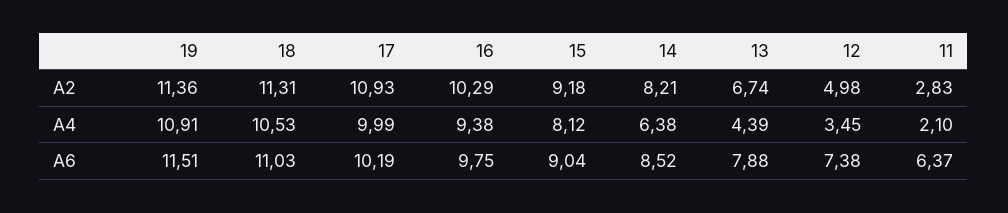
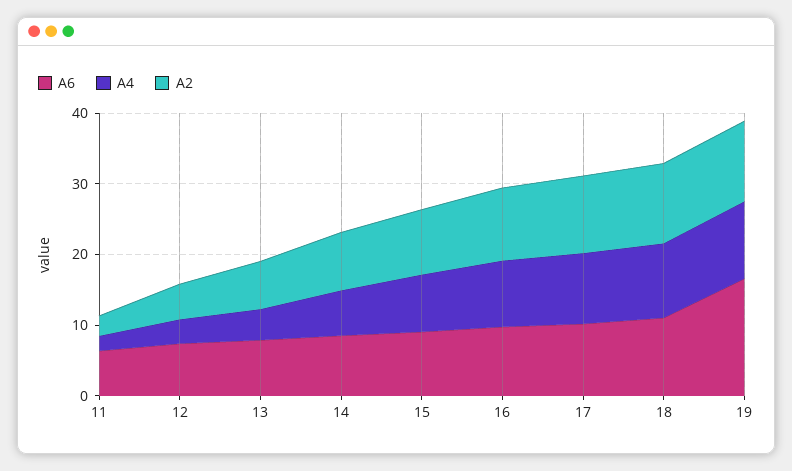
  {
    "A2": {
      "19": 11.36,
      "18": 11.31,
      "17": 10.93,
      "16": 10.29,
      "15": 9.18,
      "14": 8.21,
      "13": 6.74,
      "12": 4.98,
      "11": 2.83
    },
    "A4": {
      "19": 10.91,
      "18": 10.53,
      "17": 9.99,
      "16": 9.38,
      "15": 8.12,
      "14": 6.38,
      "13": 4.39,
      "12": 3.45,
      "11": 2.1
    },
    "A6": {
-     "19": 11.51,
+     "19": 16,
      "18": 11.03,
      "17": 10.19,
      "16": 9.75,
      "15": 9.04,
      "14": 8.52,
      "13": 7.88,
      "12": 7.38,
      "11": 6.37
    }
  }

